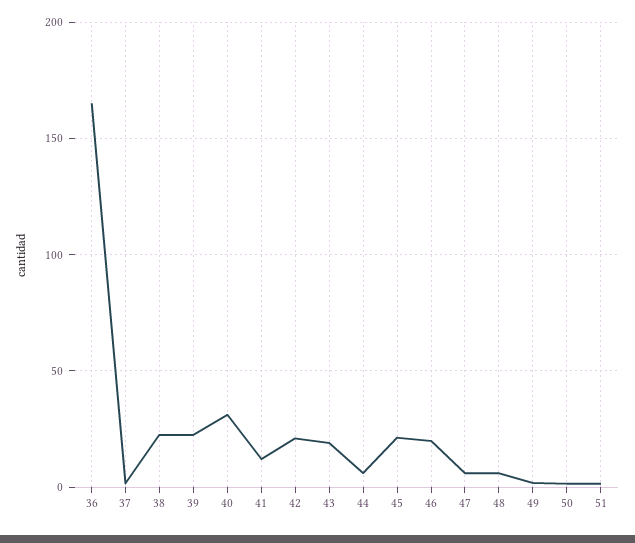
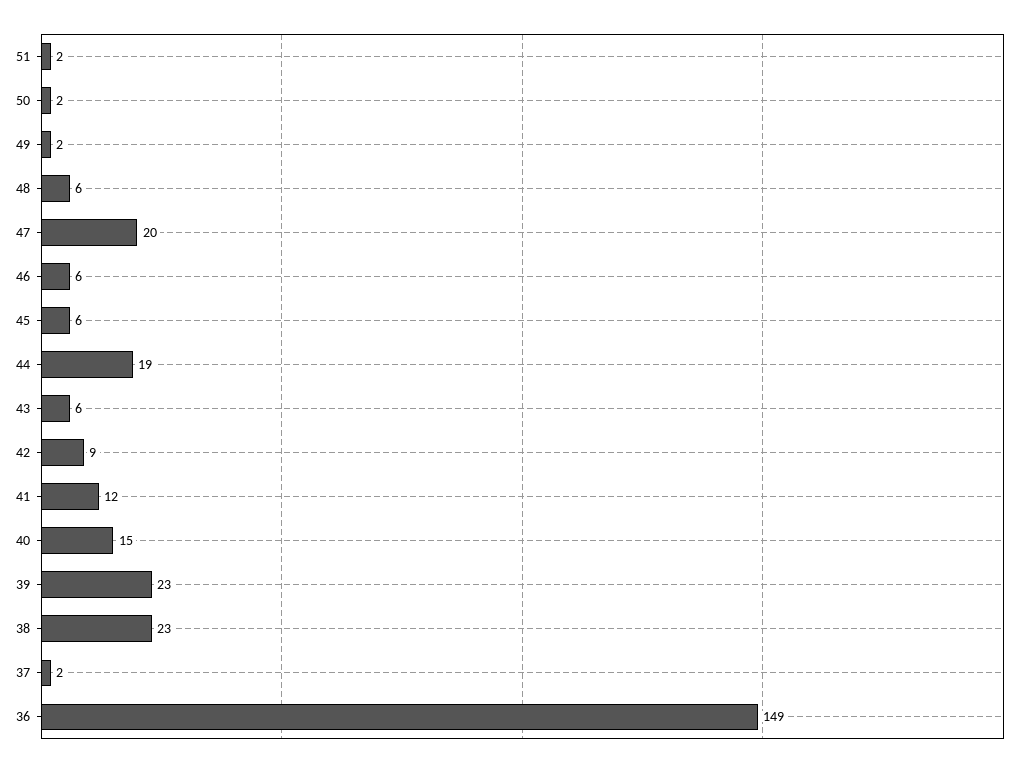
  {
-   "36": 165,
+   "36": 149,
    "37": 2,
    "38": 23,
    "39": 23,
-   "40": 30,
+   "40": 15,
    "41": 12,
-   "42": 20,
+   "42": 9,
-   "43": 20,
+   "43": 6,
-   "44": 5,
+   "44": 19,
-   "45": 20,
+   "45": 6,
-   "46": 20,
+   "46": 6,
-   "47": 5,
+   "47": 20,
    "48": 6,
    "49": 2,
    "50": 2,
    "51": 2
  }

